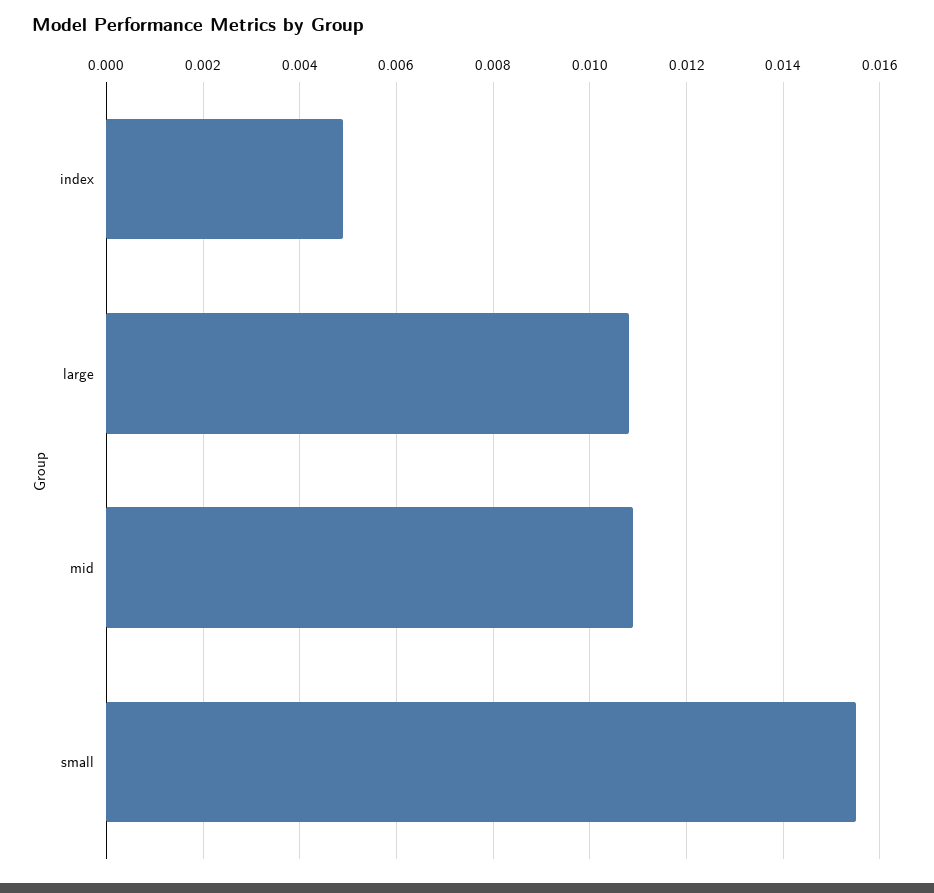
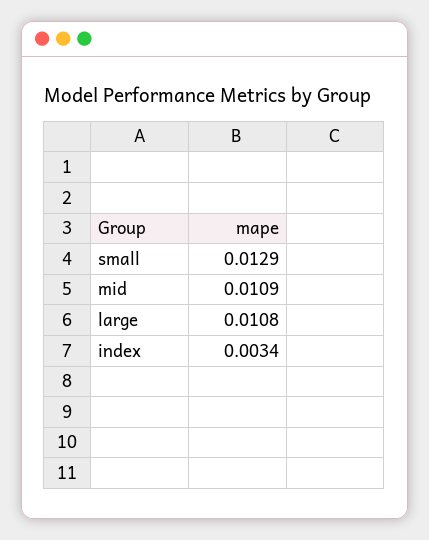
  {
-   "index": 0.005,
+   "index": 0.0034,
    "large": 0.0108,
    "mid": 0.0109,
-   "small": 0.0155
+   "small": 0.0129
  }

